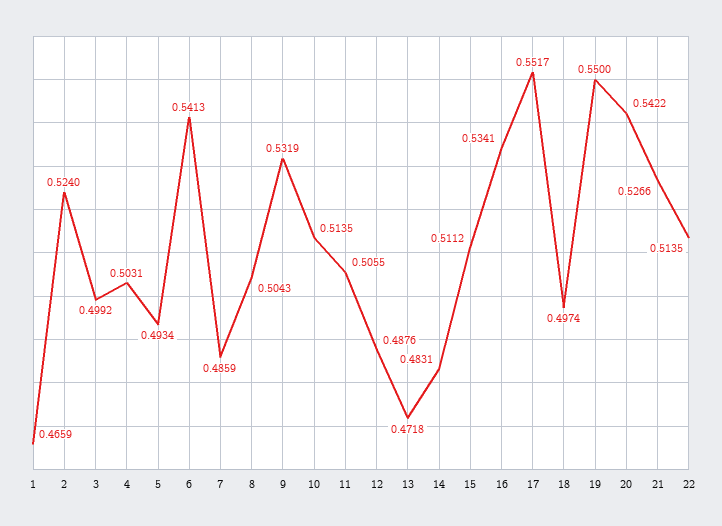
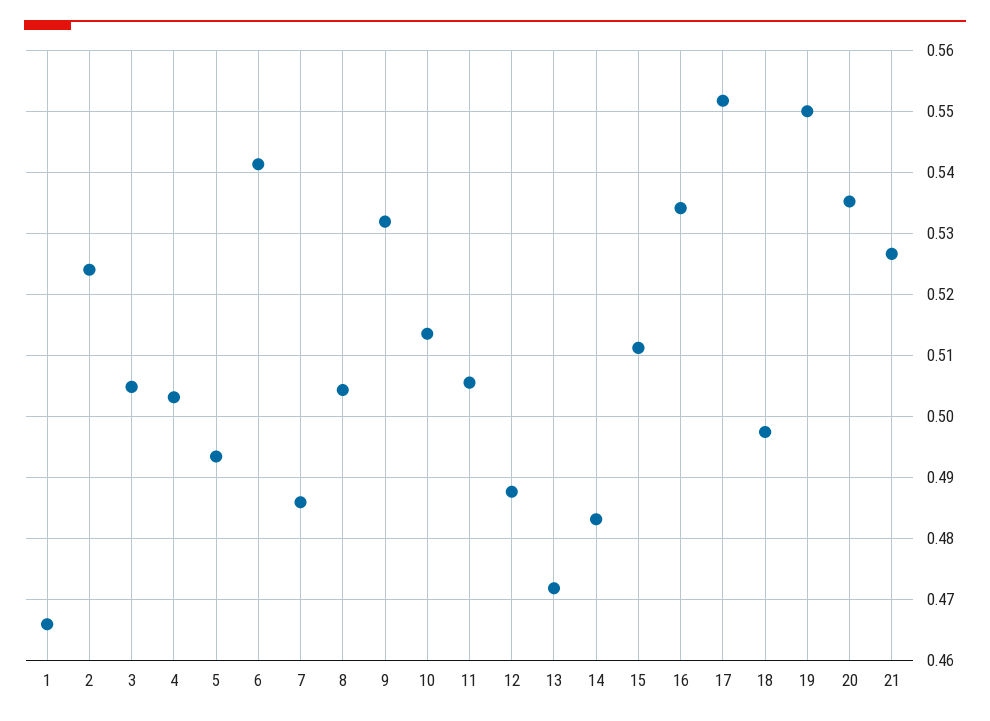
  {
    "1": 0.4659,
    "2": 0.524,
-   "3": 0.4992,
+   "3": 0.505,
    "4": 0.5031,
    "5": 0.4934,
    "6": 0.5413,
    "7": 0.4859,
    "8": 0.5043,
    "9": 0.5319,
    "10": 0.5135,
    "11": 0.5055,
    "12": 0.4876,
    "13": 0.4718,
    "14": 0.4831,
    "15": 0.5112,
    "16": 0.5341,
    "17": 0.5517,
    "18": 0.4974,
    "19": 0.55,
-   "20": 0.5422,
+   "20": 0.535,
-   "21": 0.5266,
+   "21": 0.5266
-   "22": 0.5135
  }

